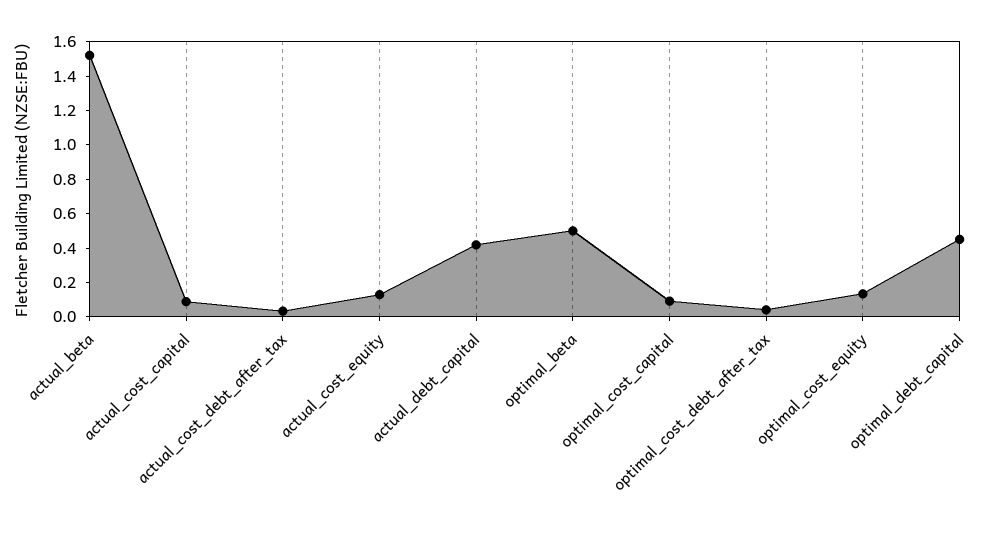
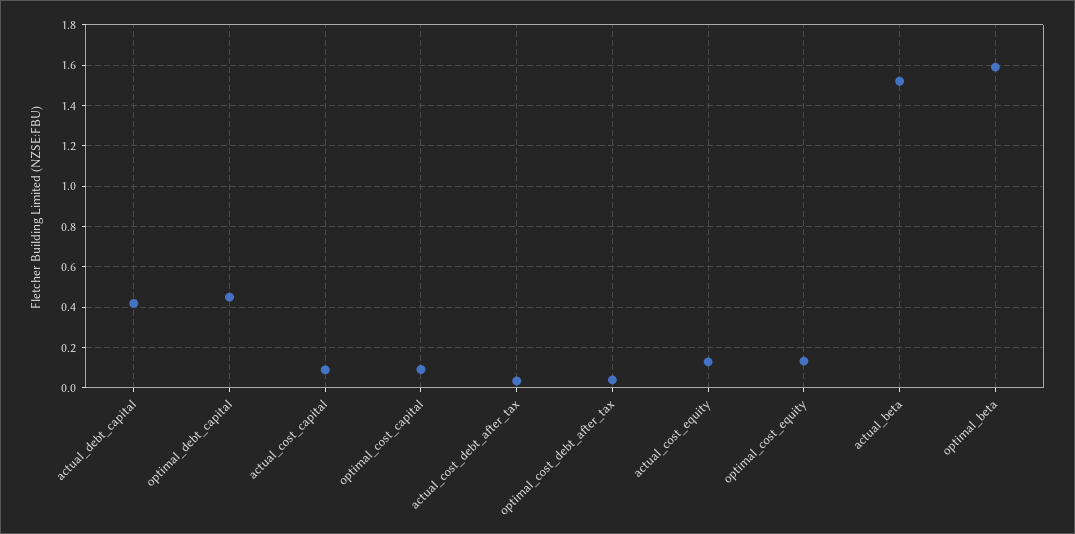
  {
    "actual_beta": 1.5,
    "actual_cost_capital": 0.1,
    "actual_cost_debt_after_tax": 0.05,
    "actual_cost_equity": 0.15,
    "actual_debt_capital": 0.4,
-   "optimal_beta": 0.5,
+   "optimal_beta": 1.6,
    "optimal_cost_capital": 0.1,
    "optimal_cost_debt_after_tax": 0.05,
    "optimal_cost_equity": 0.15,
    "optimal_debt_capital": 0.45
  }

